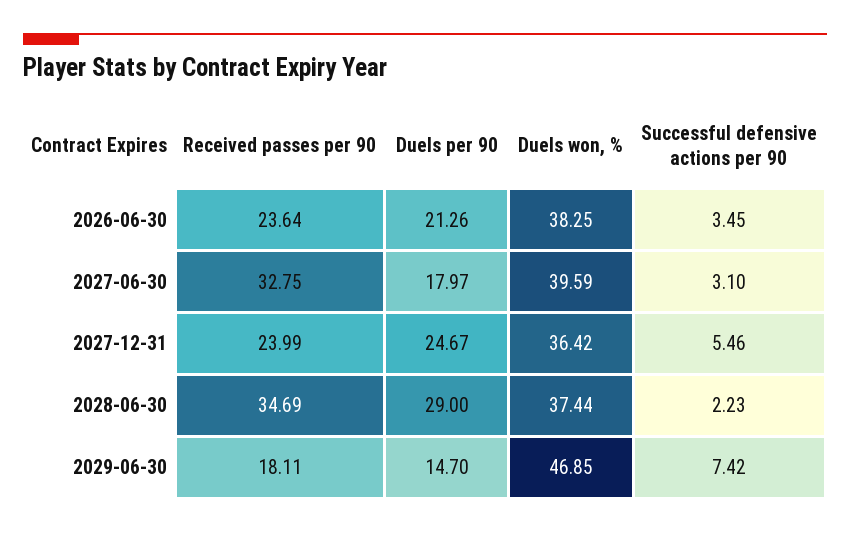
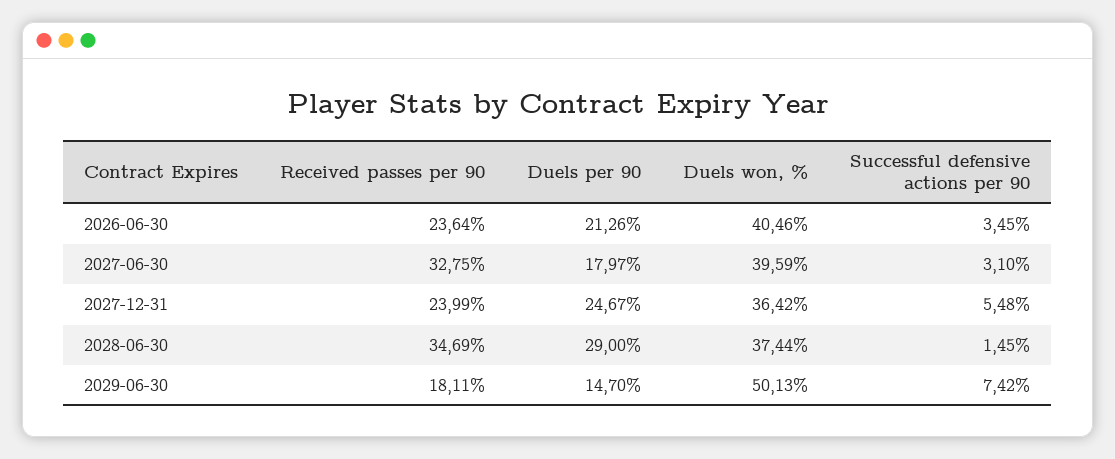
  {
    "Received passes per 90": {
      "2026-06-30": 23.64,
      "2027-06-30": 32.75,
      "2027-12-31": 23.99,
      "2028-06-30": 34.69,
      "2029-06-30": 18.11
    },
    "Duels per 90": {
      "2026-06-30": 21.26,
      "2027-06-30": 17.97,
      "2027-12-31": 24.67,
      "2028-06-30": 29,
      "2029-06-30": 14.7
    },
    "Duels won, %": {
-     "2026-06-30": 38.25,
+     "2026-06-30": 40.46,
      "2027-06-30": 39.59,
      "2027-12-31": 36.42,
      "2028-06-30": 37.44,
-     "2029-06-30": 46.85
+     "2029-06-30": 50.13
    },
    "Successful defensive actions per 90": {
      "2026-06-30": 3.45,
      "2027-06-30": 3.1,
-     "2027-12-31": 5.46,
+     "2027-12-31": 5.48,
-     "2028-06-30": 2.23,
+     "2028-06-30": 1.45,
      "2029-06-30": 7.42
    }
  }

